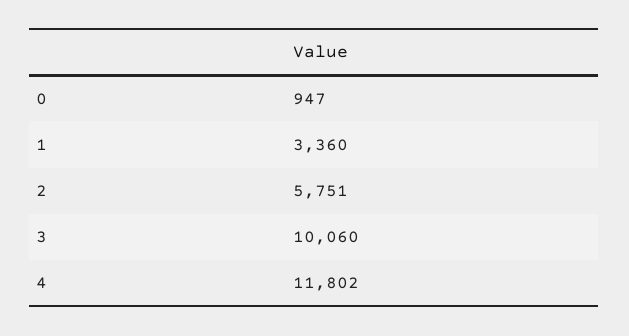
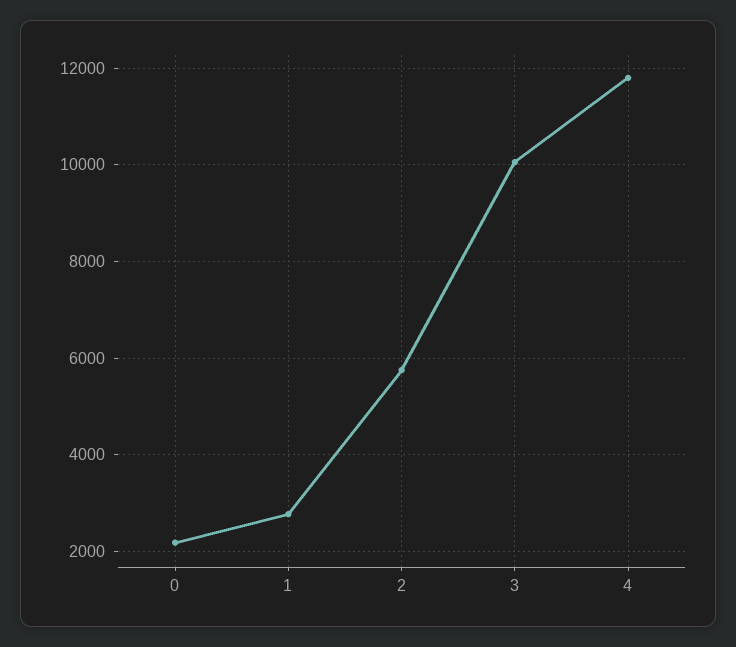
  {
-   "0": 947,
+   "0": 2200,
-   "1": 3360,
+   "1": 2800,
    "2": 5751,
    "3": 10060,
    "4": 11802
  }

